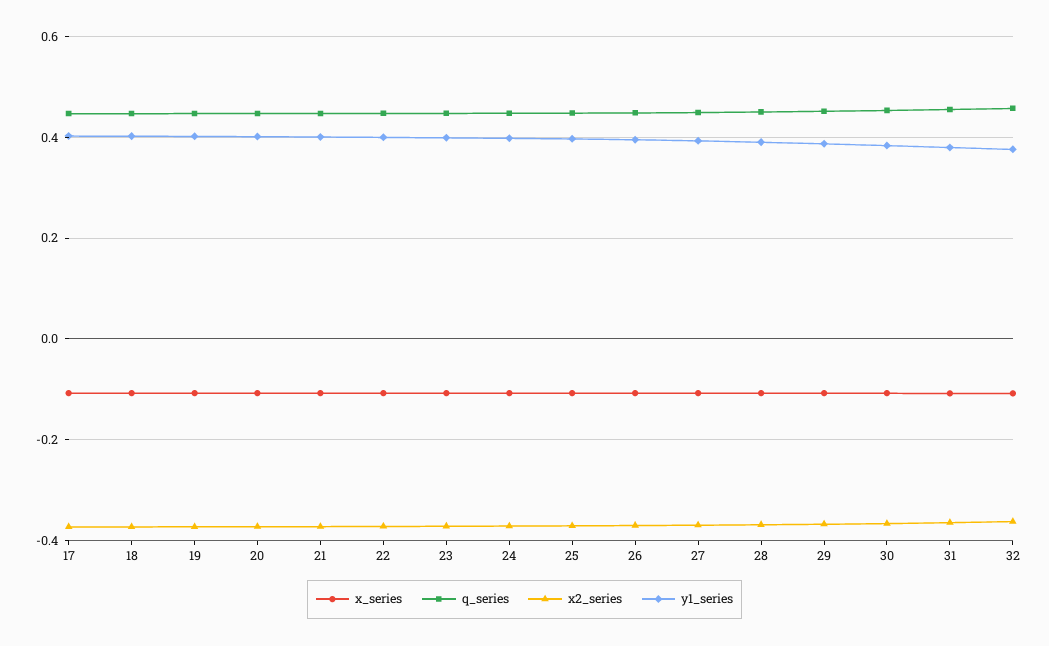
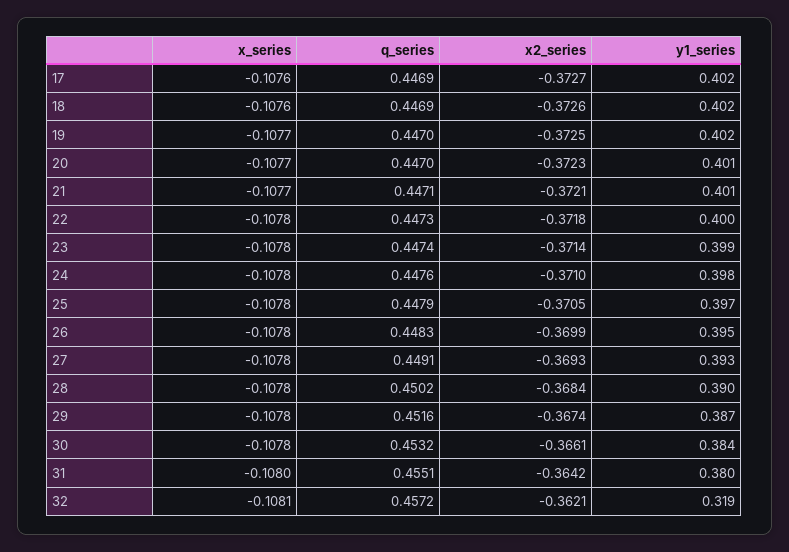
  {
    "x_series": {
      "17": -0.1076,
      "18": -0.1076,
      "19": -0.1077,
      "20": -0.1077,
      "21": -0.1077,
      "22": -0.1078,
      "23": -0.1078,
      "24": -0.1078,
      "25": -0.1078,
      "26": -0.1078,
      "27": -0.1078,
      "28": -0.1078,
      "29": -0.1078,
      "30": -0.1078,
      "31": -0.108,
      "32": -0.1081
    },
    "q_series": {
      "17": 0.4469,
      "18": 0.4469,
      "19": 0.447,
      "20": 0.447,
      "21": 0.4471,
      "22": 0.4473,
      "23": 0.4474,
      "24": 0.4476,
      "25": 0.4479,
      "26": 0.4483,
      "27": 0.4491,
      "28": 0.4502,
      "29": 0.4516,
      "30": 0.4532,
      "31": 0.4551,
      "32": 0.4572
    },
    "x2_series": {
      "17": -0.3727,
      "18": -0.3726,
      "19": -0.3725,
      "20": -0.3723,
      "21": -0.3721,
      "22": -0.3718,
      "23": -0.3714,
      "24": -0.371,
      "25": -0.3705,
      "26": -0.3699,
      "27": -0.3693,
      "28": -0.3684,
      "29": -0.3674,
      "30": -0.3661,
      "31": -0.3642,
      "32": -0.3621
    },
    "y1_series": {
      "17": 0.402,
      "18": 0.402,
      "19": 0.402,
      "20": 0.401,
      "21": 0.401,
      "22": 0.4,
      "23": 0.399,
      "24": 0.398,
      "25": 0.397,
      "26": 0.395,
      "27": 0.393,
      "28": 0.39,
      "29": 0.387,
      "30": 0.384,
      "31": 0.38,
-     "32": 0.38
+     "32": 0.319
    }
  }

